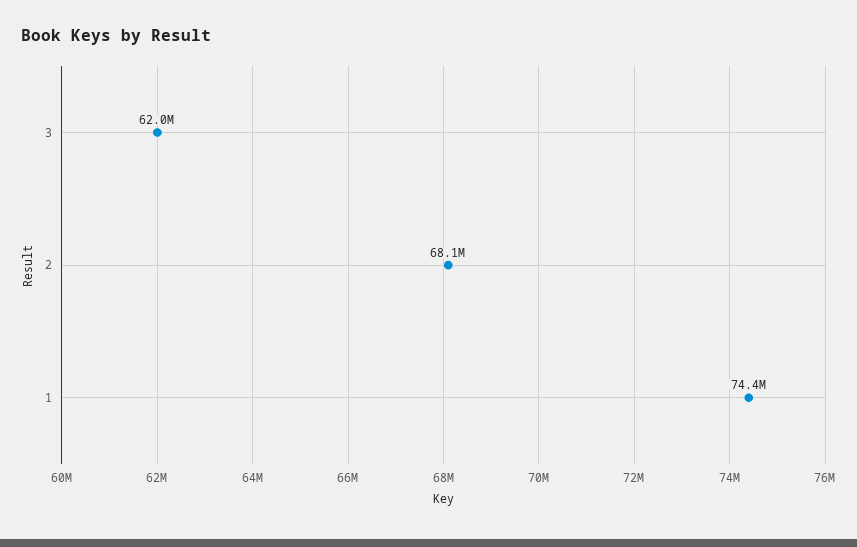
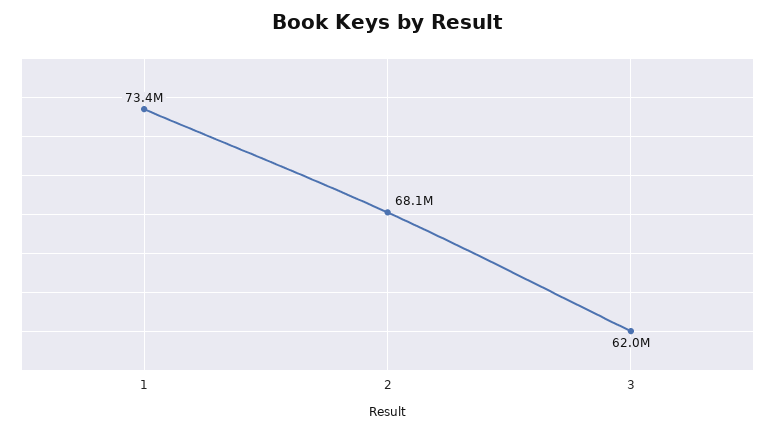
  {
    "3": 62000000,
    "2": 68100000,
-   "1": 74400000
+   "1": 73400000
  }

